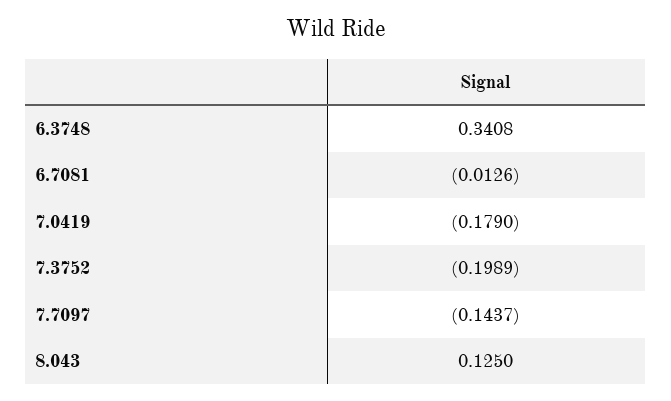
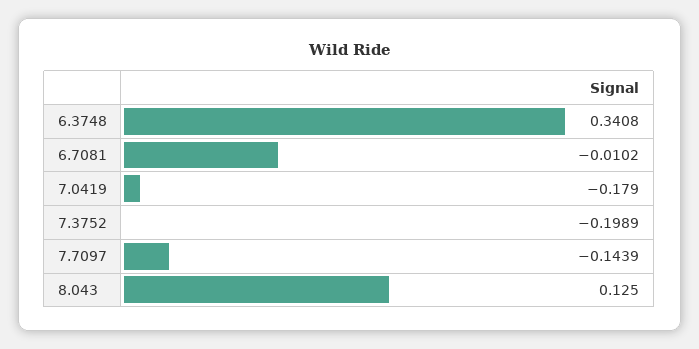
  {
    "6.3748": 0.3408,
-   "6.7081": -0.0126,
+   "6.7081": -0.0102,
    "7.0419": -0.179,
    "7.3752": -0.1989,
-   "7.7097": -0.1437,
+   "7.7097": -0.1439,
    "8.043": 0.125
  }

